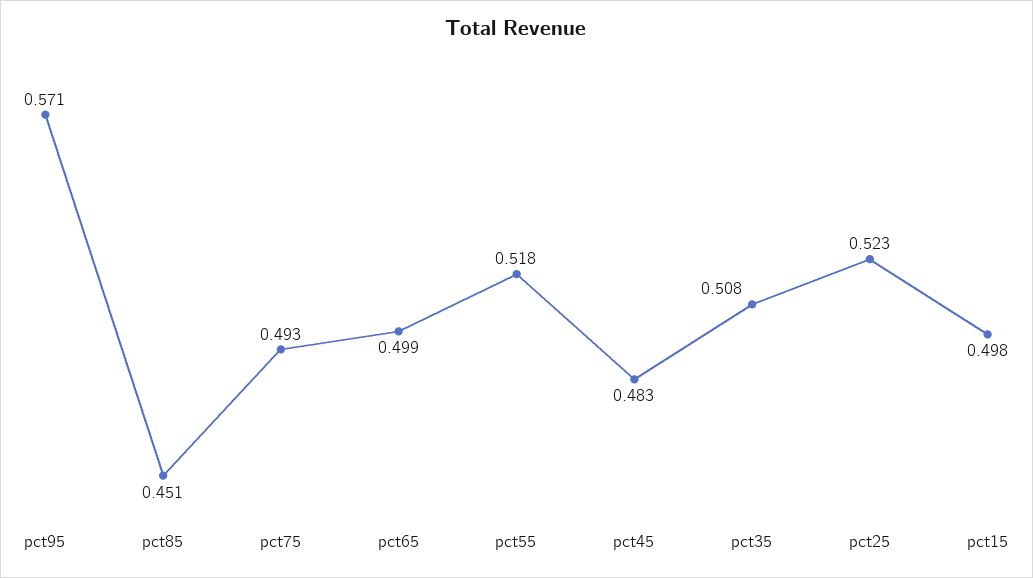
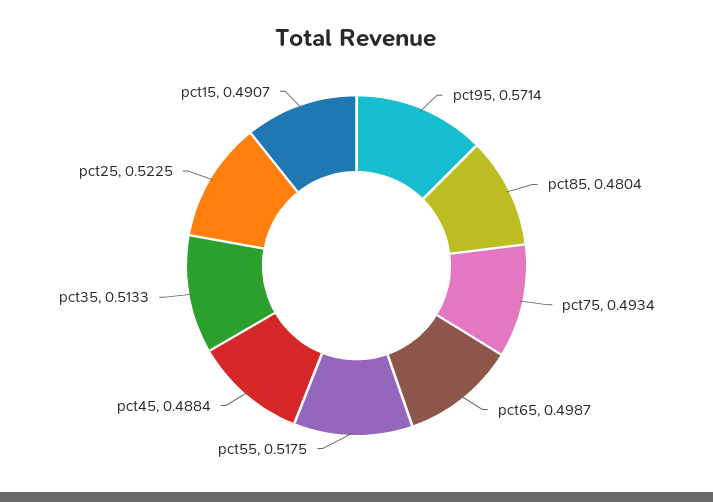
  {
    "pct95": 0.5714,
-   "pct85": 0.451,
+   "pct85": 0.4804,
    "pct75": 0.4934,
    "pct65": 0.4987,
    "pct55": 0.5175,
-   "pct45": 0.483,
+   "pct45": 0.4884,
-   "pct35": 0.508,
+   "pct35": 0.5133,
    "pct25": 0.5225,
-   "pct15": 0.498
+   "pct15": 0.4907
  }

